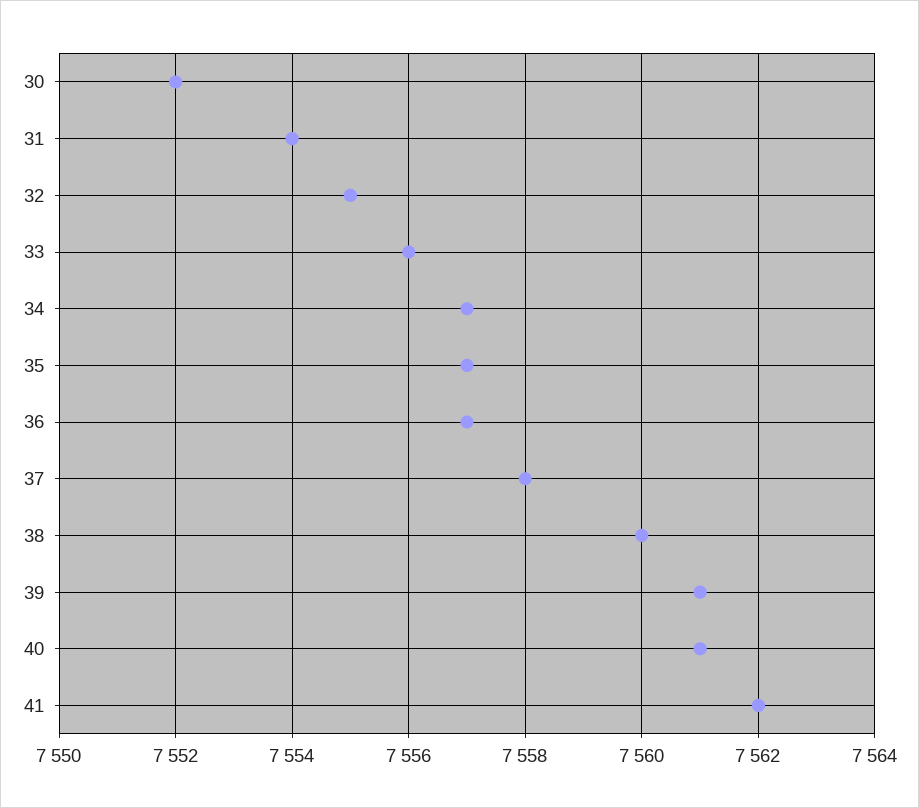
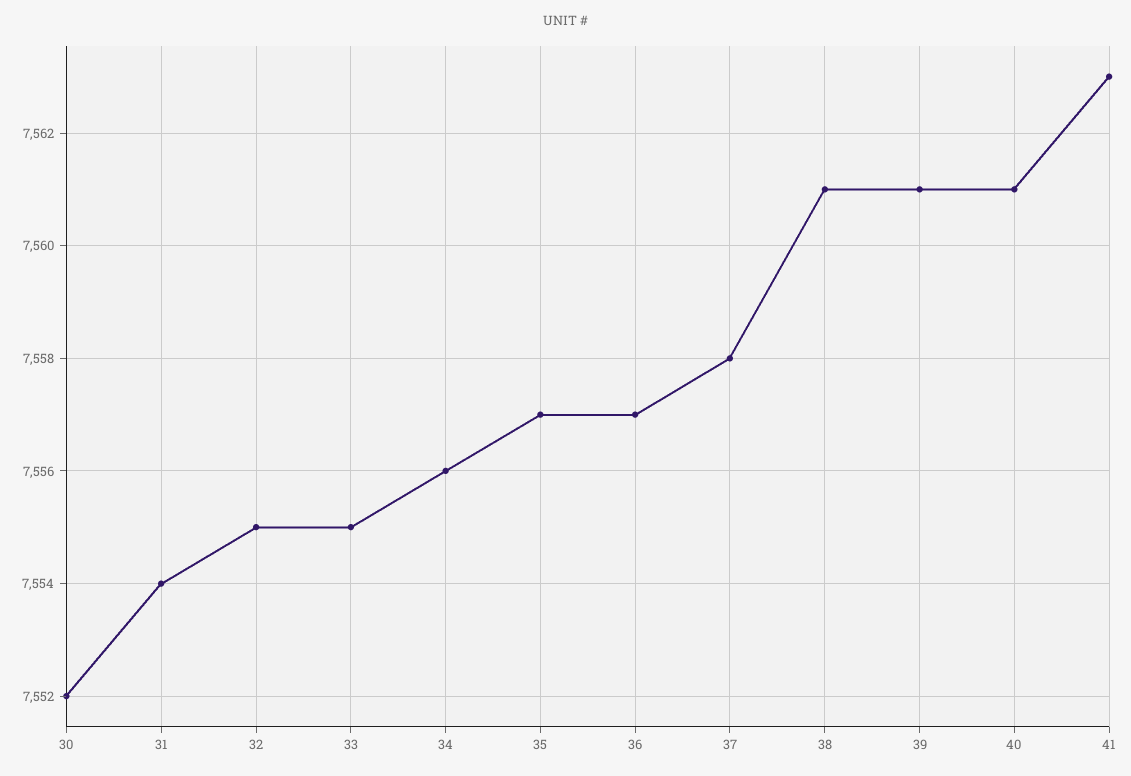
  {
    "30": 7552,
    "31": 7554,
    "32": 7555,
-   "33": 7556,
+   "33": 7555,
-   "34": 7557,
+   "34": 7556,
    "35": 7557,
    "36": 7557,
    "37": 7558,
-   "38": 7560,
+   "38": 7561,
    "39": 7561,
    "40": 7561,
-   "41": 7562
+   "41": 7563
  }

